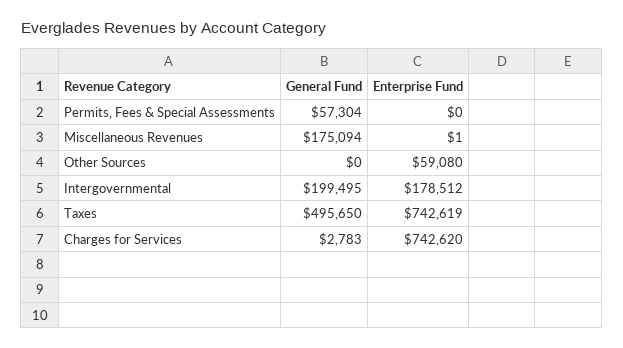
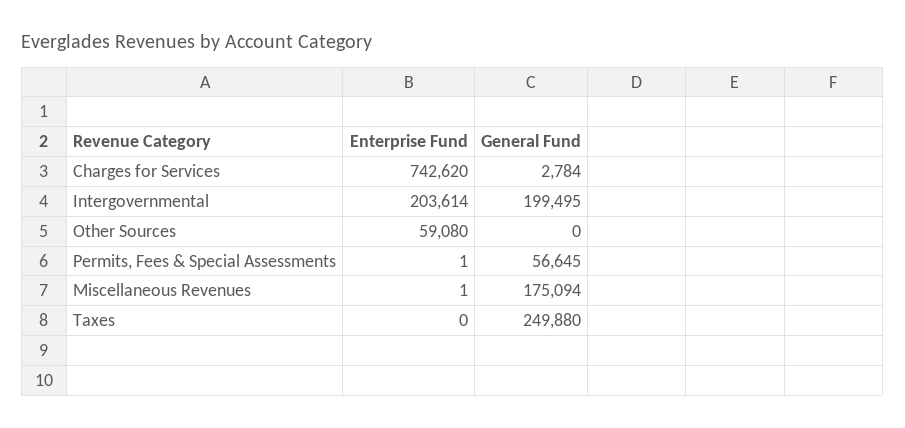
  {
    "General Fund": {
-     "Permits, Fees & Special Assessments": 57304,
+     "Permits, Fees & Special Assessments": 56645,
      "Miscellaneous Revenues": 175094,
      "Other Sources": 0,
      "Intergovernmental": 199495,
-     "Taxes": 495650,
+     "Taxes": 249880,
-     "Charges for Services": 2783
+     "Charges for Services": 2784
    },
    "Enterprise Fund": {
-     "Permits, Fees & Special Assessments": 0,
+     "Permits, Fees & Special Assessments": 1,
      "Miscellaneous Revenues": 1,
      "Other Sources": 59080,
-     "Intergovernmental": 178512,
+     "Intergovernmental": 203614,
-     "Taxes": 742619,
+     "Taxes": 0,
      "Charges for Services": 742620
    }
  }

